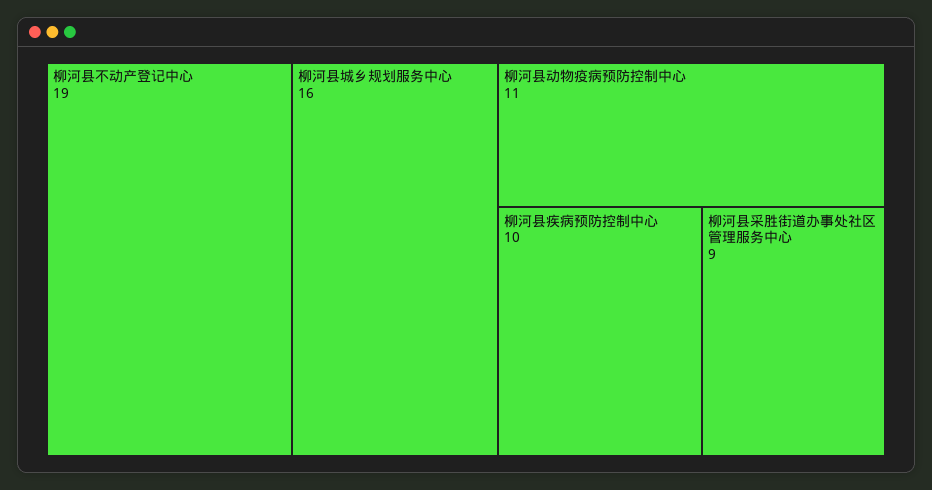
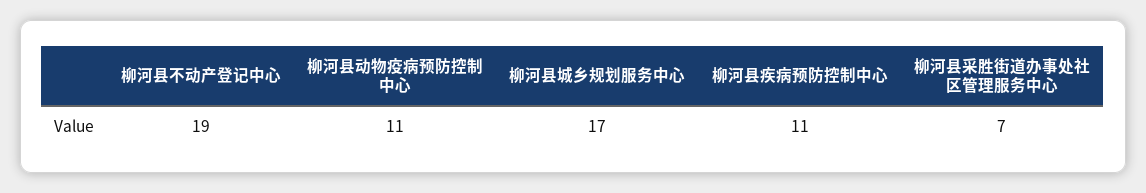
  {
    "柳河县不动产登记中心": 19,
-   "柳河县城乡规划服务中心": 16,
+   "柳河县城乡规划服务中心": 17,
    "柳河县动物疫病预防控制中心": 11,
-   "柳河县疾病预防控制中心": 10,
+   "柳河县疾病预防控制中心": 11,
-   "柳河县采胜街道办事处社区管理服务中心": 9
+   "柳河县采胜街道办事处社区管理服务中心": 7
  }

